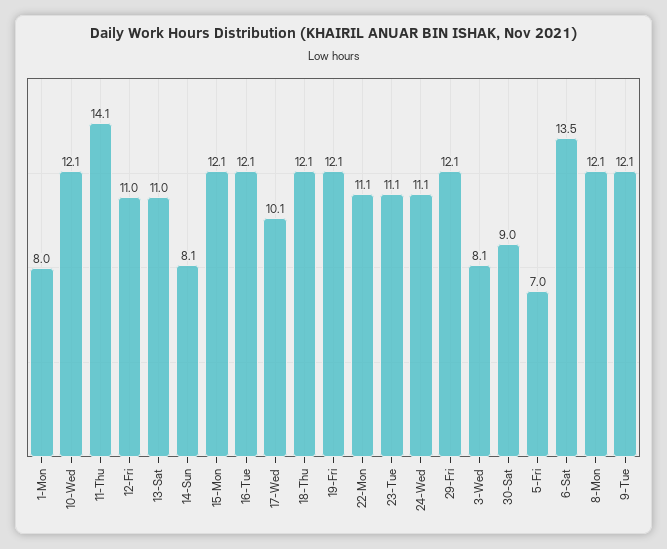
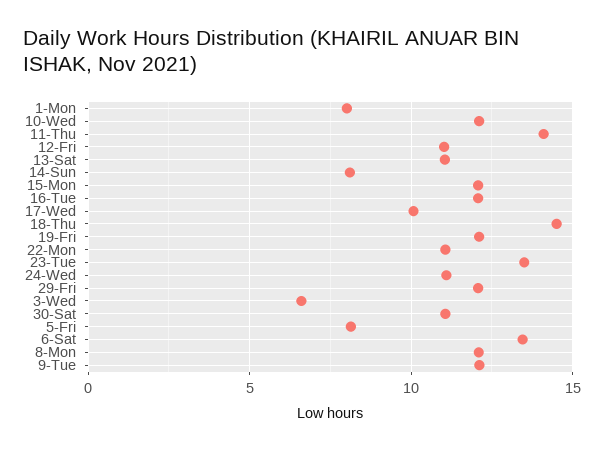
  {
    "1-Mon": 8,
    "10-Wed": 12.1,
    "11-Thu": 14.1,
    "12-Fri": 11,
    "13-Sat": 11,
    "14-Sun": 8.1,
    "15-Mon": 12.1,
    "16-Tue": 12.1,
    "17-Wed": 10.1,
-   "18-Thu": 12.1,
+   "18-Thu": 14.5,
    "19-Fri": 12.1,
    "22-Mon": 11.1,
-   "23-Tue": 11.1,
+   "23-Tue": 13.5,
    "24-Wed": 11.1,
    "29-Fri": 12.1,
-   "3-Wed": 8.1,
+   "3-Wed": 6.5,
-   "30-Sat": 9,
+   "30-Sat": 11,
-   "5-Fri": 7,
+   "5-Fri": 8,
    "6-Sat": 13.5,
    "8-Mon": 12.1,
    "9-Tue": 12.1
  }

